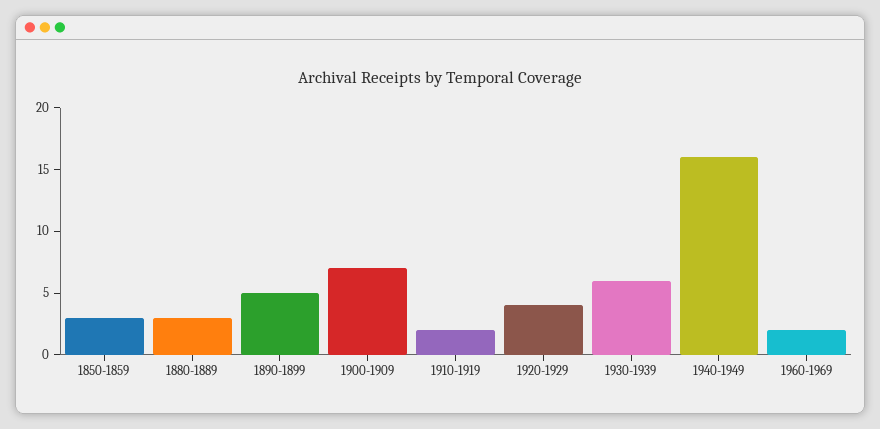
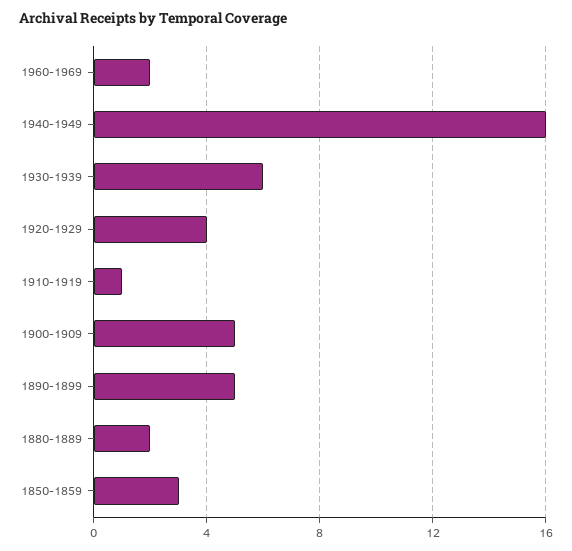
  {
    "1850-1859": 3,
-   "1880-1889": 3,
+   "1880-1889": 2,
    "1890-1899": 5,
-   "1900-1909": 7,
+   "1900-1909": 5,
-   "1910-1919": 2,
+   "1910-1919": 1,
    "1920-1929": 4,
    "1930-1939": 6,
    "1940-1949": 16,
    "1960-1969": 2
  }

